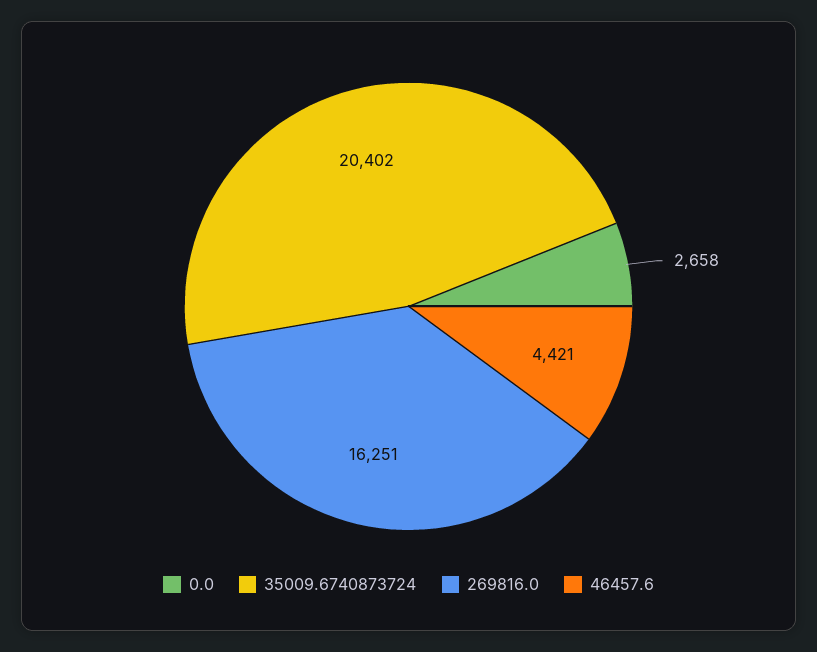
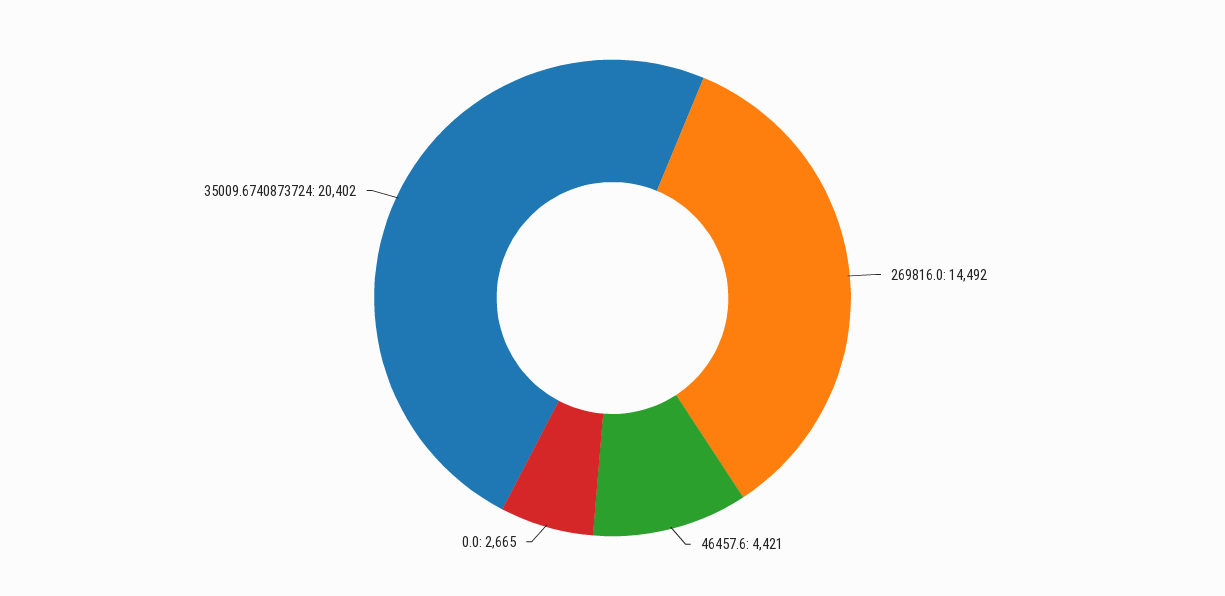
  {
-   "0.0": 2658,
+   "0.0": 2665,
    "35009.6740873724": 20402,
-   "269816.0": 16251,
+   "269816.0": 14492,
    "46457.6": 4421
  }

